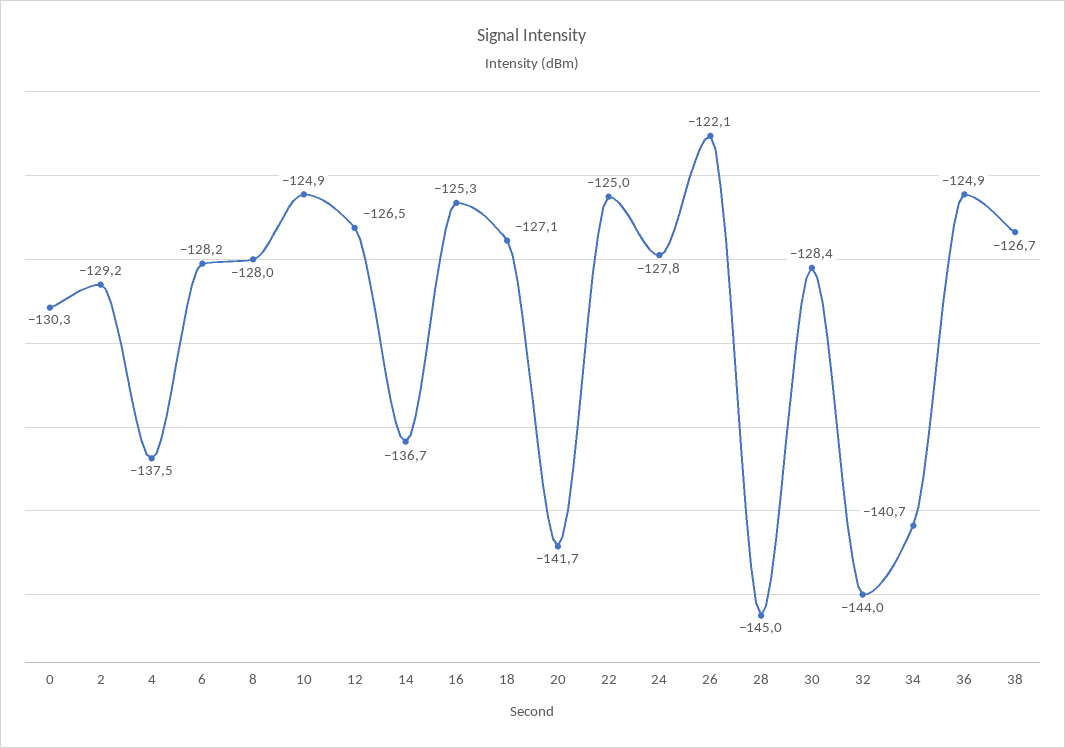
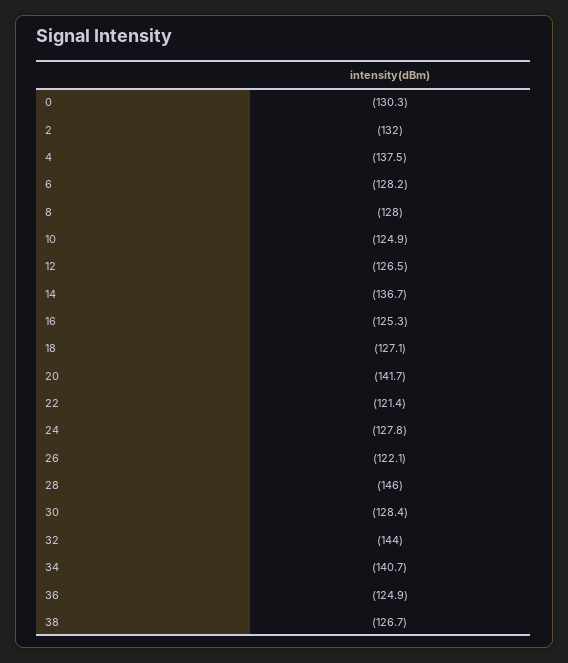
  {
    "0": -130.3,
-   "2": -129.2,
+   "2": -132,
    "4": -137.5,
    "6": -128.2,
    "8": -128,
    "10": -124.9,
    "12": -126.5,
    "14": -136.7,
    "16": -125.3,
    "18": -127.1,
    "20": -141.7,
-   "22": -125,
+   "22": -121.4,
    "24": -127.8,
    "26": -122.1,
-   "28": -145,
+   "28": -146,
    "30": -128.4,
    "32": -144,
    "34": -140.7,
    "36": -124.9,
    "38": -126.7
  }

